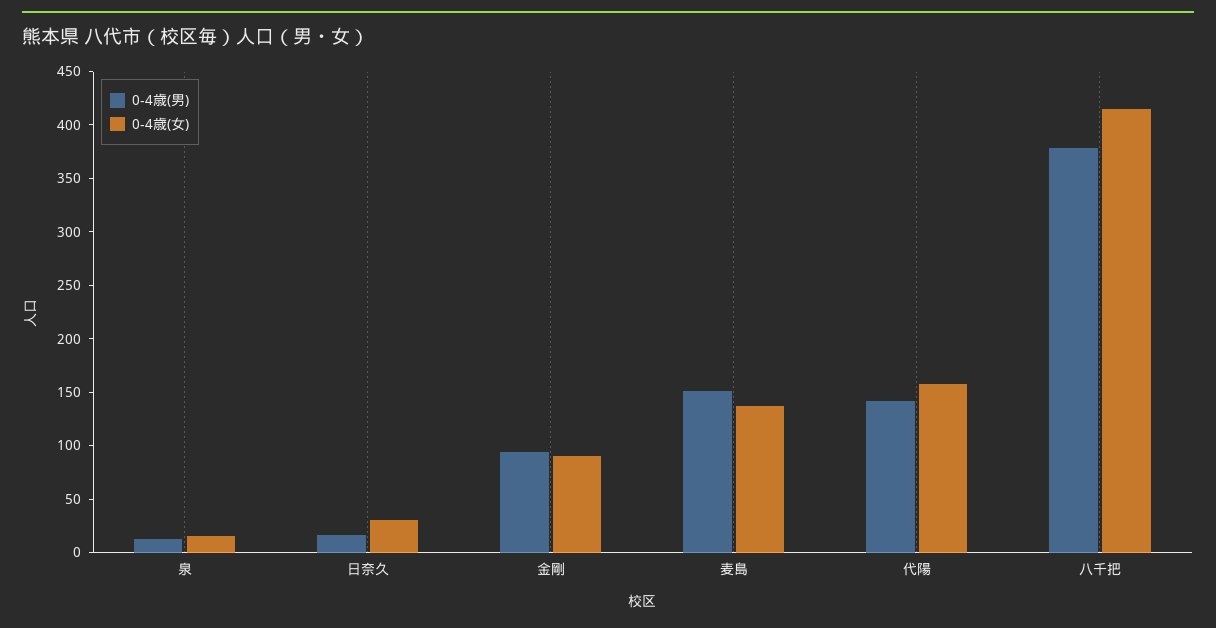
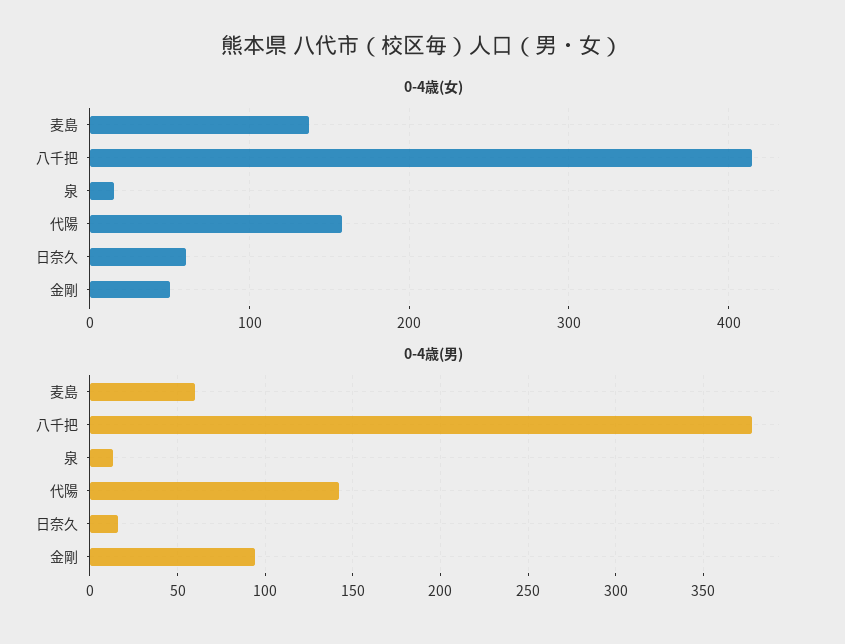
  {
    "0-4歳(男)": {
      "泉": 15,
      "日奈久": 15,
      "金剛": 95,
-     "麦島": 150,
+     "麦島": 60,
      "代陽": 140,
      "八千把": 380
    },
    "0-4歳(女)": {
      "泉": 20,
-     "日奈久": 30,
+     "日奈久": 60,
-     "金剛": 90,
+     "金剛": 50,
      "麦島": 140,
      "代陽": 160,
      "八千把": 420
    }
  }

